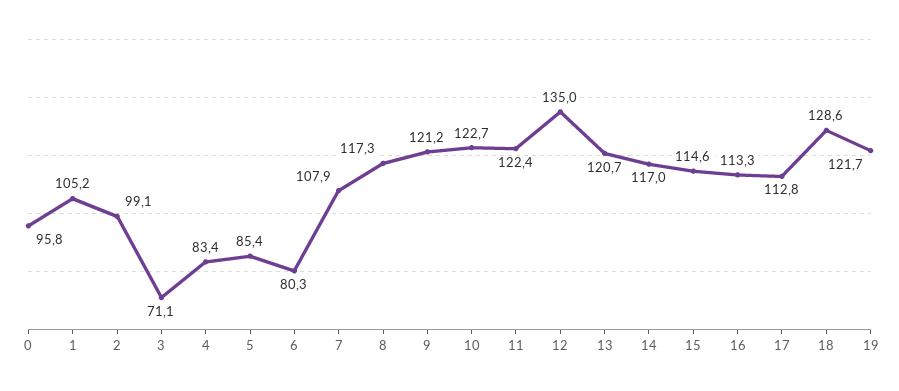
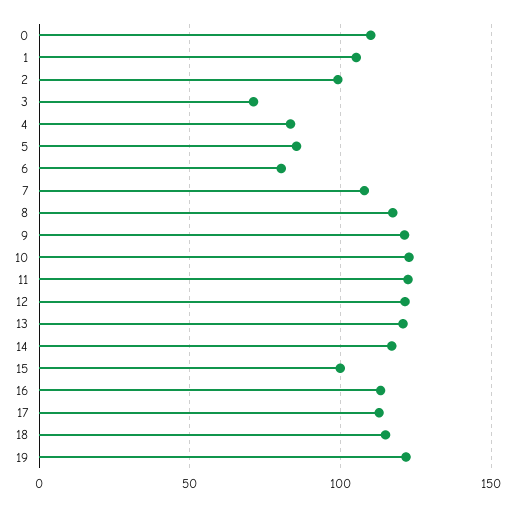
  {
-   "0": 95.8,
+   "0": 110,
    "1": 105.2,
    "2": 99.1,
    "3": 71.1,
    "4": 83.4,
    "5": 85.4,
    "6": 80.3,
    "7": 107.9,
    "8": 117.3,
    "9": 121.2,
    "10": 122.7,
    "11": 122.4,
-   "12": 135,
+   "12": 120,
    "13": 120.7,
    "14": 117,
-   "15": 114.6,
+   "15": 100,
    "16": 113.3,
    "17": 112.8,
-   "18": 128.6,
+   "18": 115,
    "19": 121.7
  }

